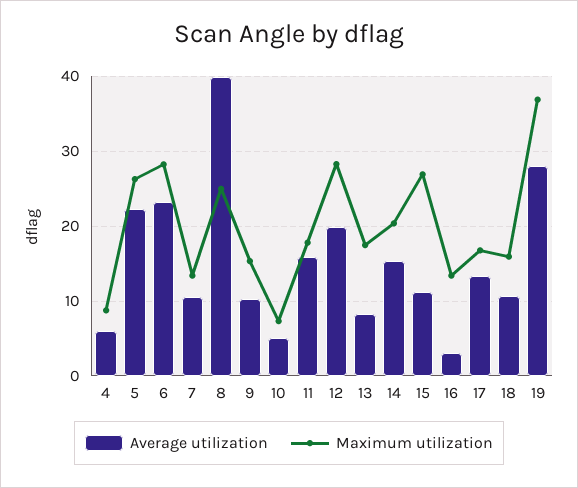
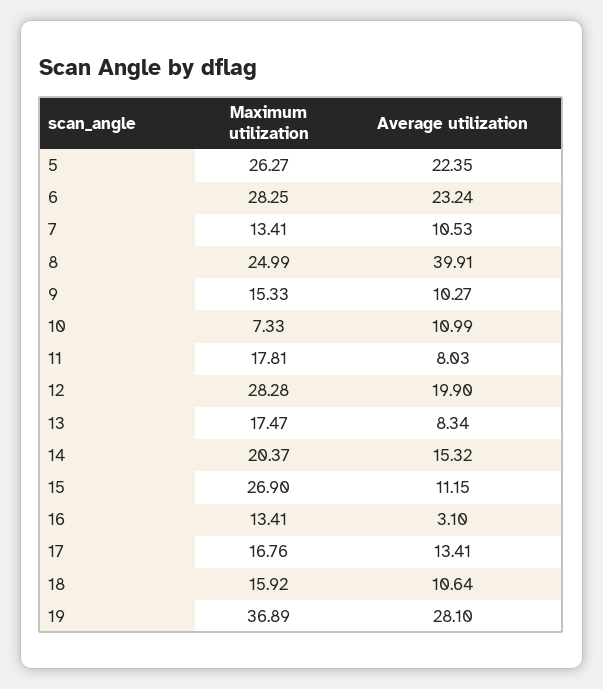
  {
    "Average utilization": {
-     "4": 6,
      "5": 22.35,
      "6": 23.24,
      "7": 10.53,
      "8": 39.91,
      "9": 10.27,
-     "10": 5,
+     "10": 10.99,
-     "11": 16,
+     "11": 8.03,
      "12": 19.9,
      "13": 8.34,
      "14": 15.32,
      "15": 11.15,
      "16": 3.1,
      "17": 13.41,
      "18": 10.64,
      "19": 28.1
    },
    "Maximum utilization": {
-     "4": 9,
      "5": 26.27,
      "6": 28.25,
      "7": 13.41,
      "8": 24.99,
      "9": 15.33,
      "10": 7.33,
      "11": 17.81,
      "12": 28.28,
      "13": 17.47,
      "14": 20.37,
      "15": 26.9,
      "16": 13.41,
      "17": 16.76,
      "18": 15.92,
      "19": 36.89
    }
  }

